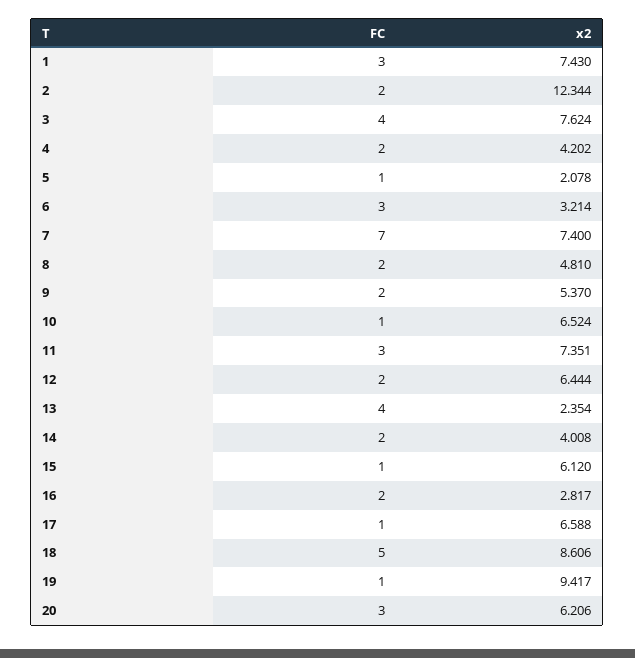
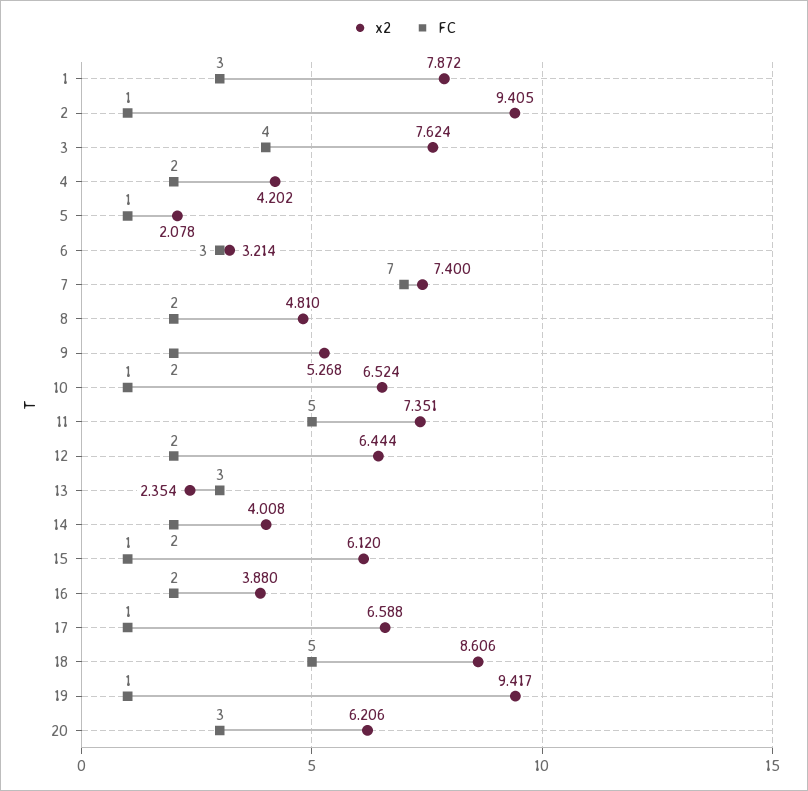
  {
    "FC": {
      "1": 3,
-     "2": 2,
+     "2": 1,
      "3": 4,
      "4": 2,
      "5": 1,
      "6": 3,
      "7": 7,
      "8": 2,
      "9": 2,
      "10": 1,
-     "11": 3,
+     "11": 5,
      "12": 2,
-     "13": 4,
+     "13": 3,
      "14": 2,
      "15": 1,
      "16": 2,
      "17": 1,
      "18": 5,
      "19": 1,
      "20": 3
    },
    "x2": {
-     "1": 7.43,
+     "1": 7.872,
-     "2": 12.344,
+     "2": 9.405,
      "3": 7.624,
      "4": 4.202,
      "5": 2.078,
      "6": 3.214,
      "7": 7.4,
      "8": 4.81,
-     "9": 5.37,
+     "9": 5.268,
      "10": 6.524,
      "11": 7.351,
      "12": 6.444,
      "13": 2.354,
      "14": 4.008,
      "15": 6.12,
-     "16": 2.817,
+     "16": 3.88,
      "17": 6.588,
      "18": 8.606,
      "19": 9.417,
      "20": 6.206
    }
  }

